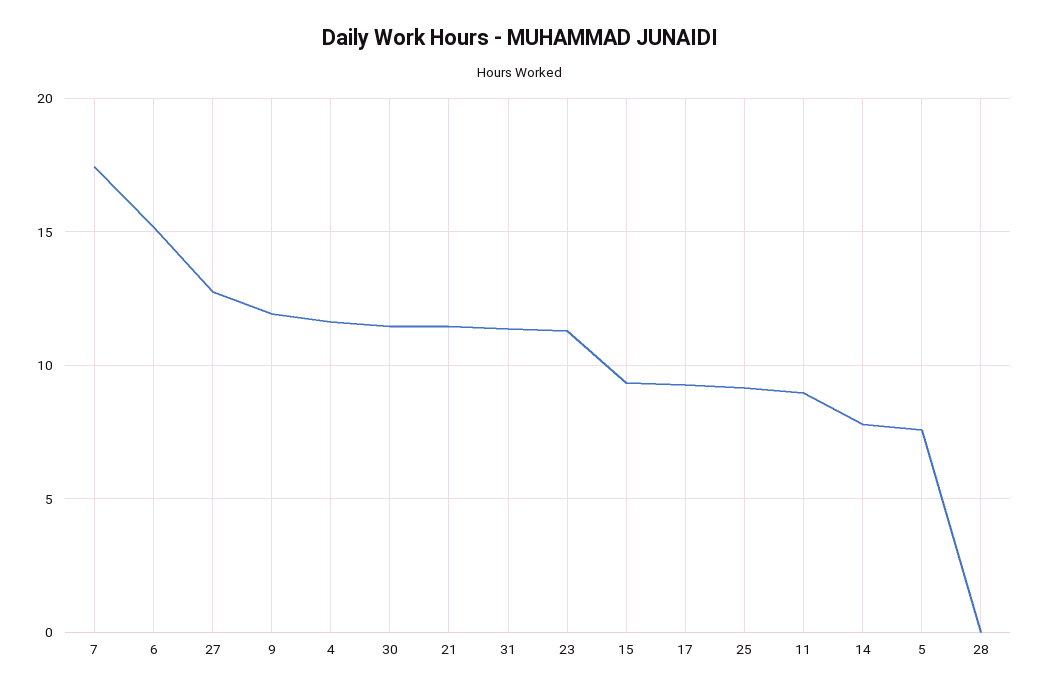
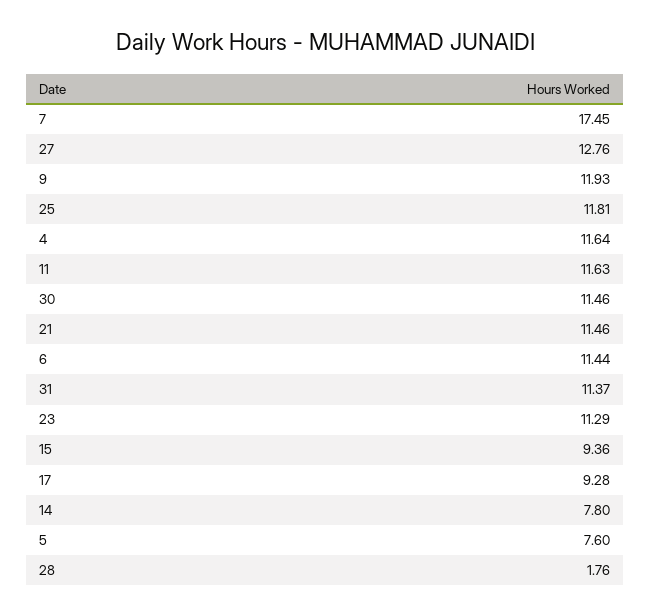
  {
    "7": 17.45,
-   "6": 15,
+   "6": 11.44,
    "27": 12.76,
    "9": 11.93,
    "4": 11.64,
    "30": 11.46,
    "21": 11.46,
    "31": 11.37,
    "23": 11.29,
    "15": 9.36,
    "17": 9.28,
-   "25": 9,
+   "25": 11.81,
-   "11": 9,
+   "11": 11.63,
    "14": 7.8,
    "5": 7.6,
-   "28": 0
+   "28": 1.76
  }

